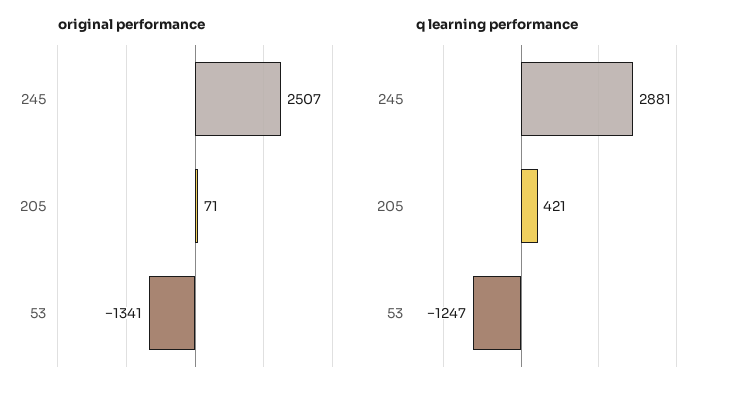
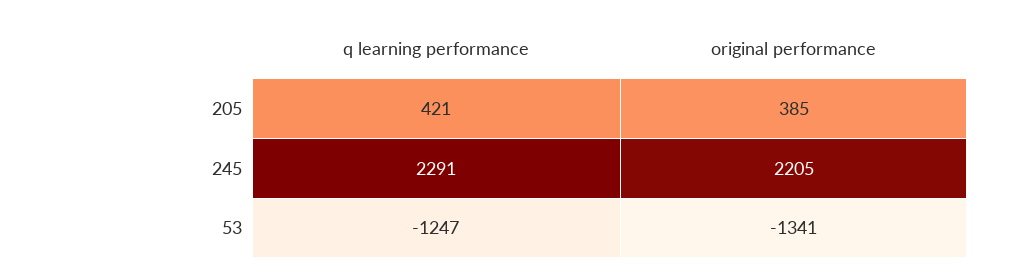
  {
    "original performance": {
-     "245": 2507,
+     "245": 2205,
-     "205": 71,
+     "205": 385,
      "53": -1341
    },
    "q learning performance": {
-     "245": 2881,
+     "245": 2291,
      "205": 421,
      "53": -1247
    }
  }

